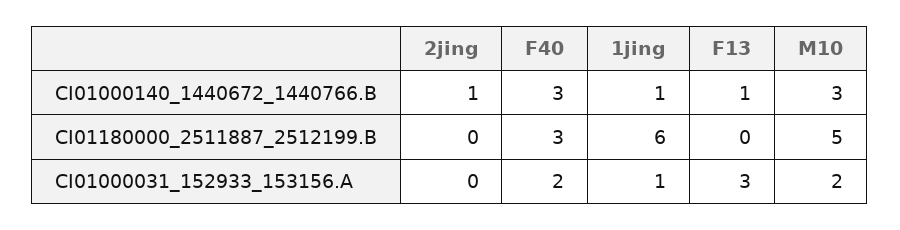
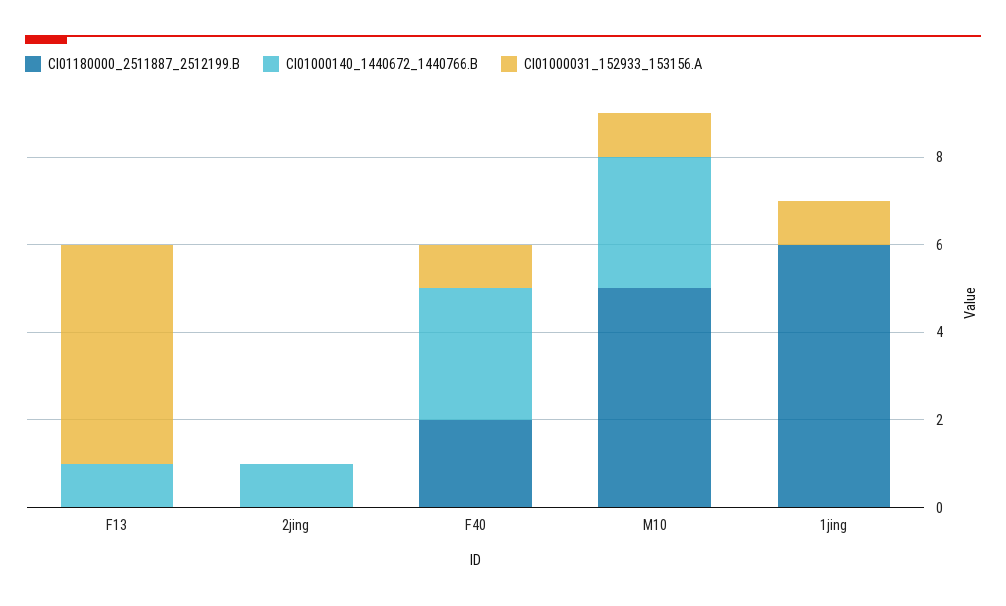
  {
    "CI01000140_1440672_1440766.B": {
      "2jing": 1,
      "F40": 3,
-     "1jing": 1,
+     "1jing": 0,
      "F13": 1,
      "M10": 3
    },
    "CI01180000_2511887_2512199.B": {
      "2jing": 0,
-     "F40": 3,
+     "F40": 2,
      "1jing": 6,
      "F13": 0,
      "M10": 5
    },
    "CI01000031_152933_153156.A": {
      "2jing": 0,
-     "F40": 2,
+     "F40": 1,
      "1jing": 1,
-     "F13": 3,
+     "F13": 5,
-     "M10": 2
+     "M10": 1
    }
  }

